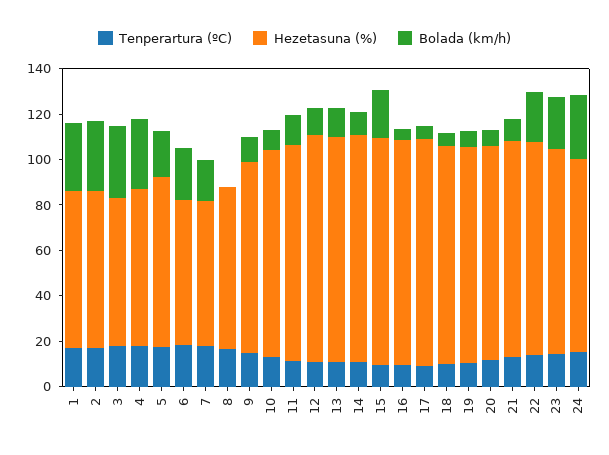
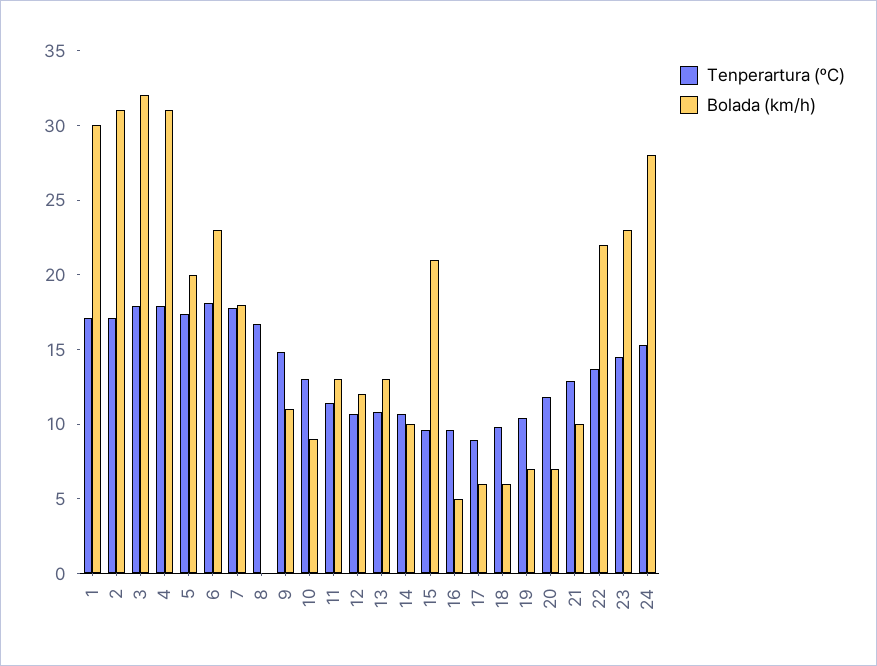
  {
    "Tenperartura (ºC)": {
      "1": 17,
      "2": 17,
      "3": 18,
      "4": 18,
      "5": 17,
      "6": 18,
      "7": 18,
      "8": 17,
      "9": 15,
      "10": 13,
      "11": 11,
      "12": 11,
      "13": 11,
      "14": 11,
      "15": 10,
      "16": 10,
      "17": 9,
      "18": 10,
      "19": 10,
      "20": 12,
      "21": 13,
      "22": 14,
      "23": 15,
      "24": 15
    },
-   "Hezetasuna (%)": {
-     "1": 70,
-     "2": 70,
-     "3": 65,
-     "4": 70,
-     "5": 75,
-     "6": 65,
-     "7": 65,
-     "8": 70,
-     "9": 85,
-     "10": 90,
-     "11": 95,
-     "12": 100,
-     "13": 100,
-     "14": 100,
-     "15": 100,
-     "16": 100,
-     "17": 100,
-     "18": 95,
-     "19": 95,
-     "20": 95,
-     "21": 95,
-     "22": 95,
-     "23": 90,
-     "24": 85
-   },
    "Bolada (km/h)": {
      "1": 30,
      "2": 31,
      "3": 32,
      "4": 31,
      "5": 20,
      "6": 23,
      "7": 18,
      "8": 0,
      "9": 11,
      "10": 9,
      "11": 13,
      "12": 12,
      "13": 13,
      "14": 10,
      "15": 21,
      "16": 5,
      "17": 6,
      "18": 6,
      "19": 7,
      "20": 7,
      "21": 10,
      "22": 22,
      "23": 23,
      "24": 28
    }
  }

